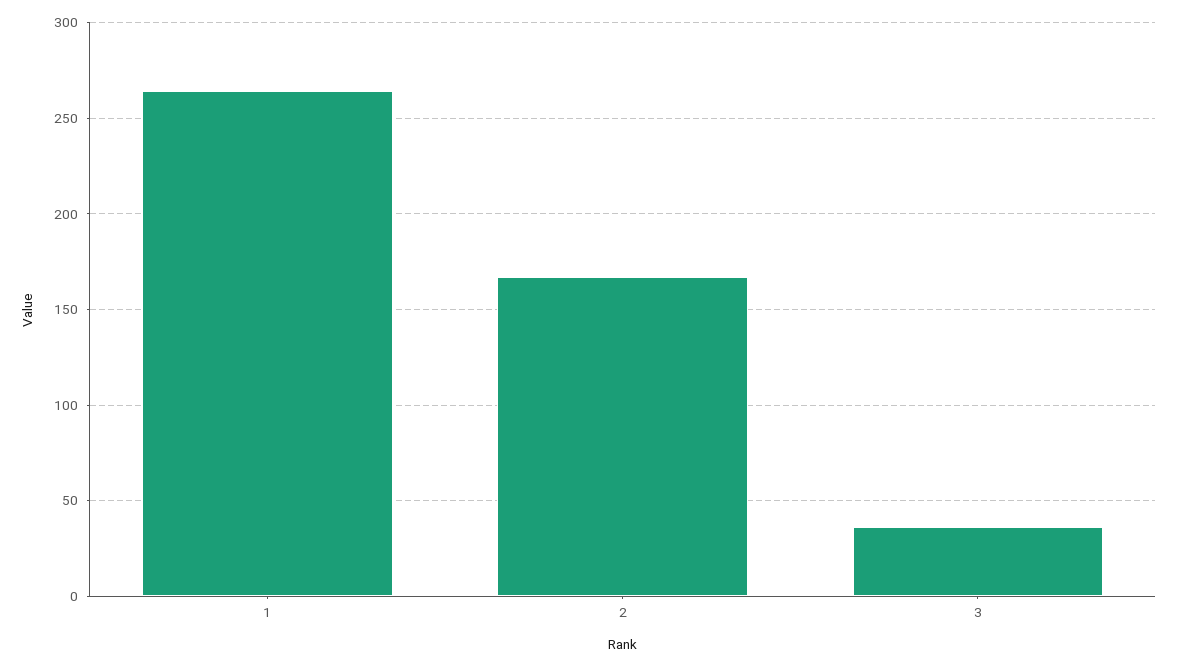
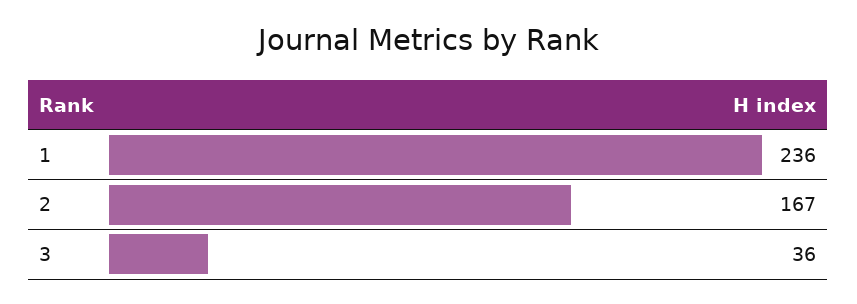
  {
-   "1": 265,
+   "1": 236,
    "2": 167,
    "3": 36
  }

